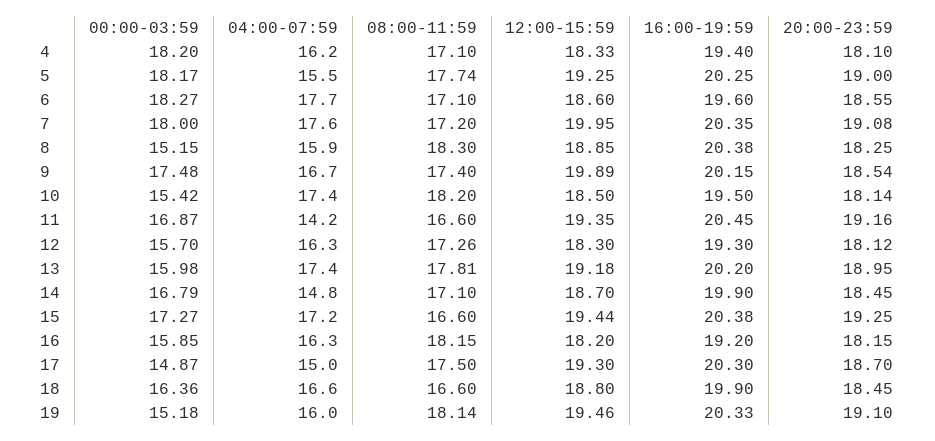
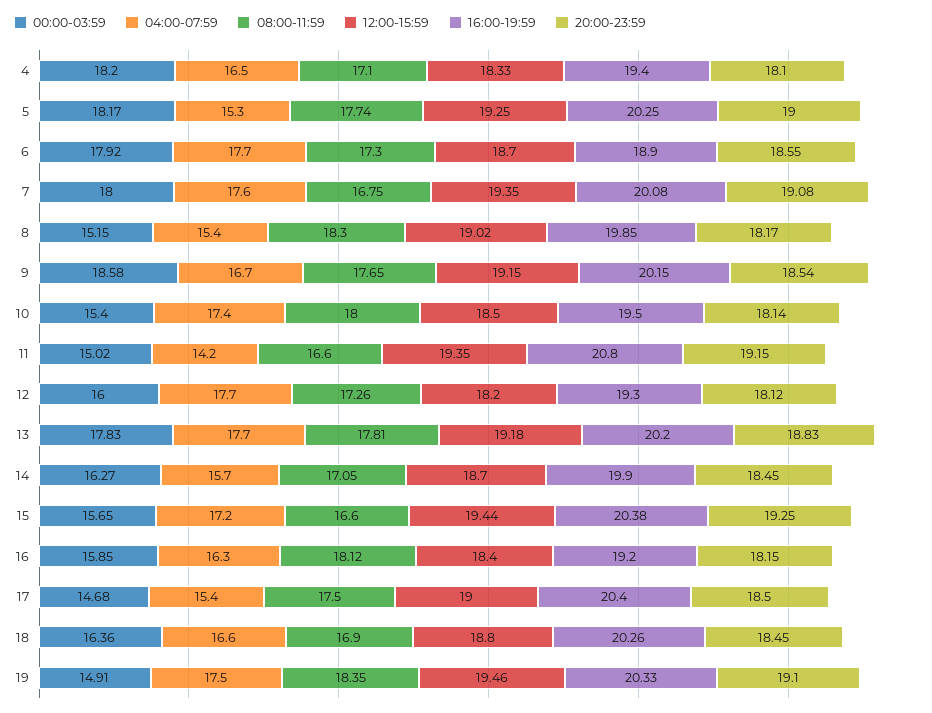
  {
    "00:00-03:59": {
      "4": 18.2,
      "5": 18.17,
-     "6": 18.27,
+     "6": 17.92,
      "7": 18,
      "8": 15.15,
-     "9": 17.48,
+     "9": 18.58,
-     "10": 15.42,
+     "10": 15.4,
-     "11": 16.87,
+     "11": 15.02,
-     "12": 15.7,
+     "12": 16,
-     "13": 15.98,
+     "13": 17.83,
-     "14": 16.79,
+     "14": 16.27,
-     "15": 17.27,
+     "15": 15.65,
      "16": 15.85,
-     "17": 14.87,
+     "17": 14.68,
      "18": 16.36,
-     "19": 15.18
+     "19": 14.91
    },
    "04:00-07:59": {
-     "4": 16.2,
+     "4": 16.5,
-     "5": 15.5,
+     "5": 15.3,
      "6": 17.7,
      "7": 17.6,
-     "8": 15.9,
+     "8": 15.4,
      "9": 16.7,
      "10": 17.4,
      "11": 14.2,
-     "12": 16.3,
+     "12": 17.7,
-     "13": 17.4,
+     "13": 17.7,
-     "14": 14.8,
+     "14": 15.7,
      "15": 17.2,
      "16": 16.3,
-     "17": 15,
+     "17": 15.4,
      "18": 16.6,
-     "19": 16
+     "19": 17.5
    },
    "08:00-11:59": {
      "4": 17.1,
      "5": 17.74,
-     "6": 17.1,
+     "6": 17.3,
-     "7": 17.2,
+     "7": 16.75,
      "8": 18.3,
-     "9": 17.4,
+     "9": 17.65,
-     "10": 18.2,
+     "10": 18,
      "11": 16.6,
      "12": 17.26,
      "13": 17.81,
-     "14": 17.1,
+     "14": 17.05,
      "15": 16.6,
-     "16": 18.15,
+     "16": 18.12,
      "17": 17.5,
-     "18": 16.6,
+     "18": 16.9,
-     "19": 18.14
+     "19": 18.35
    },
    "12:00-15:59": {
      "4": 18.33,
      "5": 19.25,
-     "6": 18.6,
+     "6": 18.7,
-     "7": 19.95,
+     "7": 19.35,
-     "8": 18.85,
+     "8": 19.02,
-     "9": 19.89,
+     "9": 19.15,
      "10": 18.5,
      "11": 19.35,
-     "12": 18.3,
+     "12": 18.2,
      "13": 19.18,
      "14": 18.7,
      "15": 19.44,
-     "16": 18.2,
+     "16": 18.4,
-     "17": 19.3,
+     "17": 19,
      "18": 18.8,
      "19": 19.46
    },
    "16:00-19:59": {
      "4": 19.4,
      "5": 20.25,
-     "6": 19.6,
+     "6": 18.9,
-     "7": 20.35,
+     "7": 20.08,
-     "8": 20.38,
+     "8": 19.85,
      "9": 20.15,
      "10": 19.5,
-     "11": 20.45,
+     "11": 20.8,
      "12": 19.3,
      "13": 20.2,
      "14": 19.9,
      "15": 20.38,
      "16": 19.2,
-     "17": 20.3,
+     "17": 20.4,
-     "18": 19.9,
+     "18": 20.26,
      "19": 20.33
    },
    "20:00-23:59": {
      "4": 18.1,
      "5": 19,
      "6": 18.55,
      "7": 19.08,
-     "8": 18.25,
+     "8": 18.17,
      "9": 18.54,
      "10": 18.14,
-     "11": 19.16,
+     "11": 19.15,
      "12": 18.12,
-     "13": 18.95,
+     "13": 18.83,
      "14": 18.45,
      "15": 19.25,
      "16": 18.15,
-     "17": 18.7,
+     "17": 18.5,
      "18": 18.45,
      "19": 19.1
    }
  }

